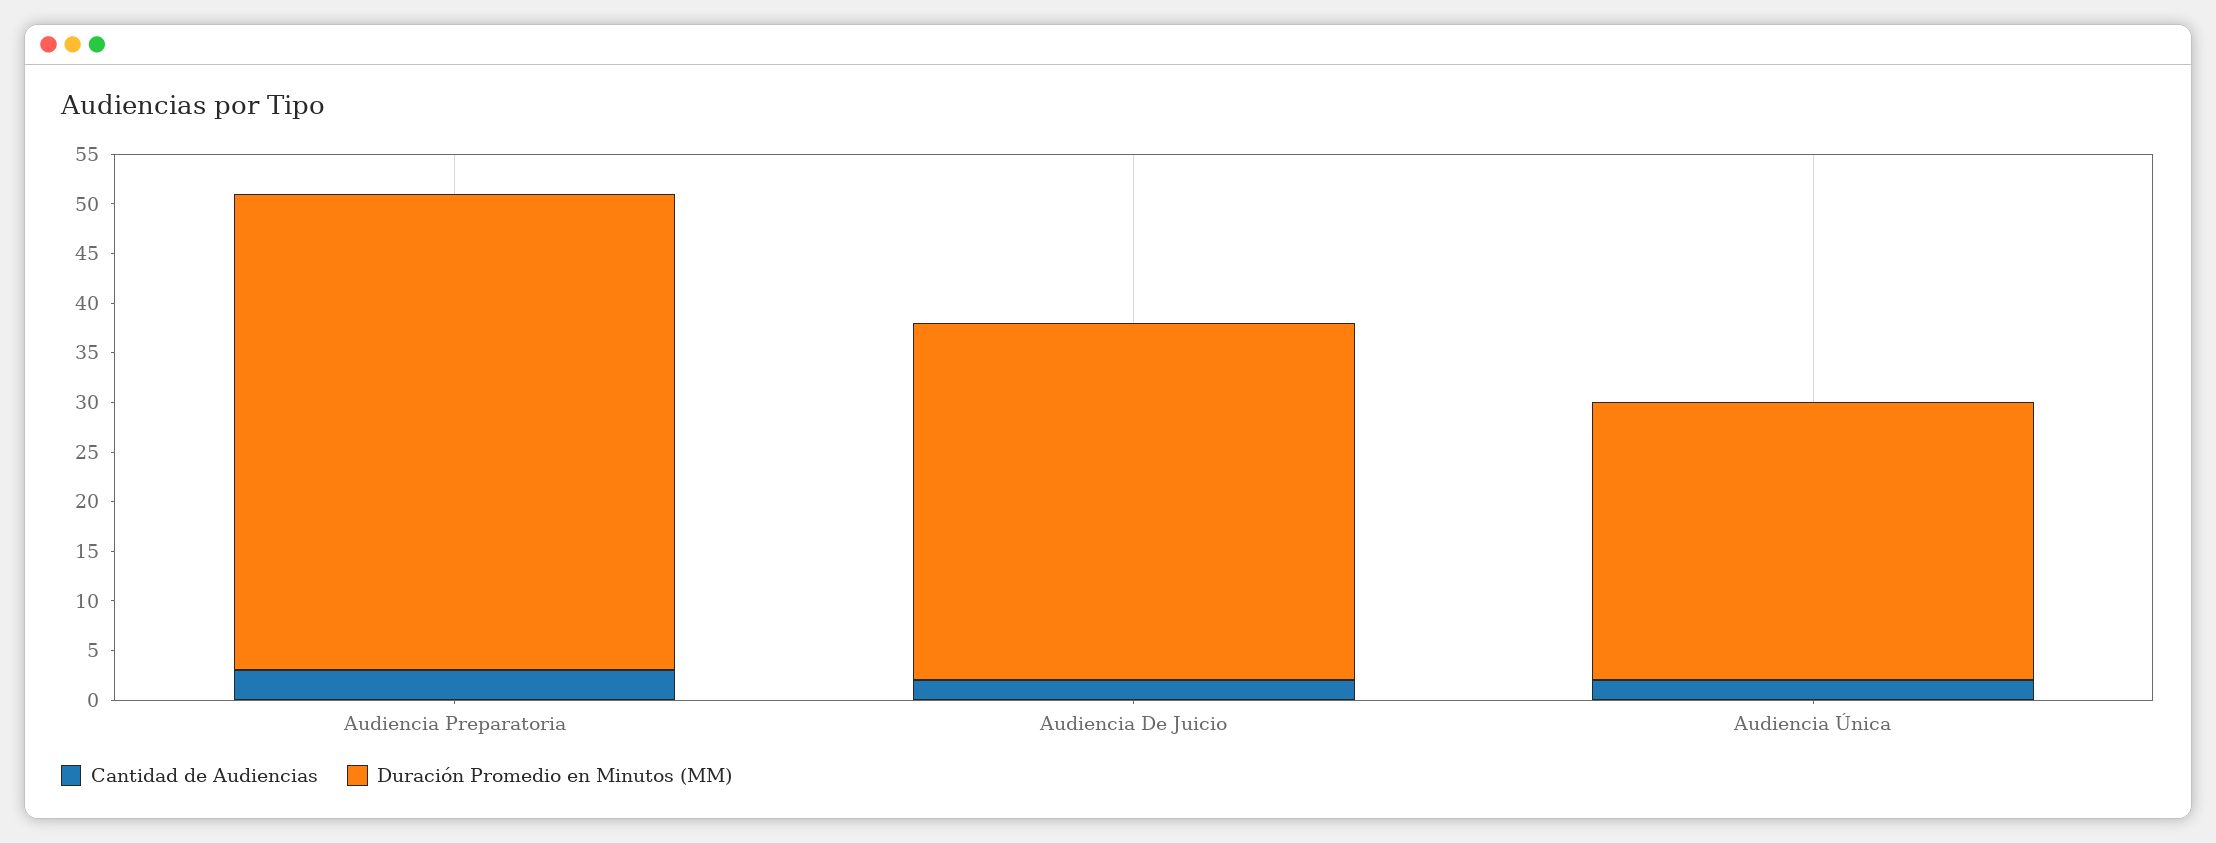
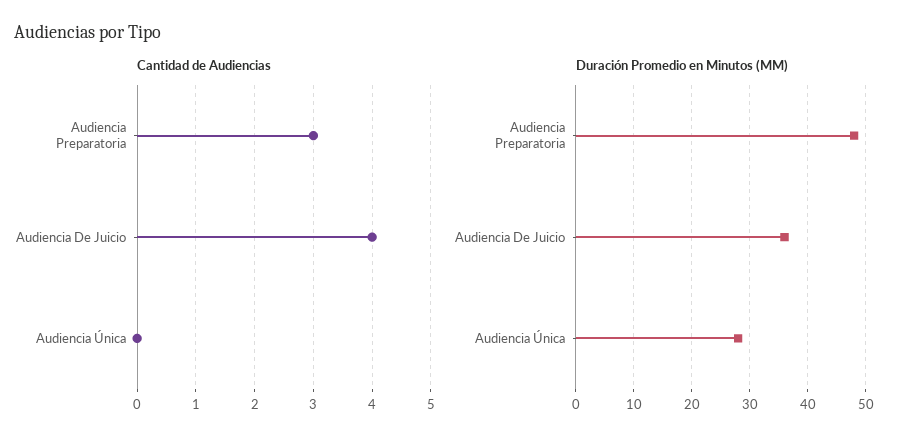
  {
    "Cantidad de Audiencias": {
      "Audiencia Preparatoria": 3,
-     "Audiencia De Juicio": 2,
+     "Audiencia De Juicio": 4,
-     "Audiencia Única": 2
+     "Audiencia Única": 0
    },
    "Duración Promedio en Minutos (MM)": {
      "Audiencia Preparatoria": 48,
      "Audiencia De Juicio": 36,
      "Audiencia Única": 28
    }
  }

